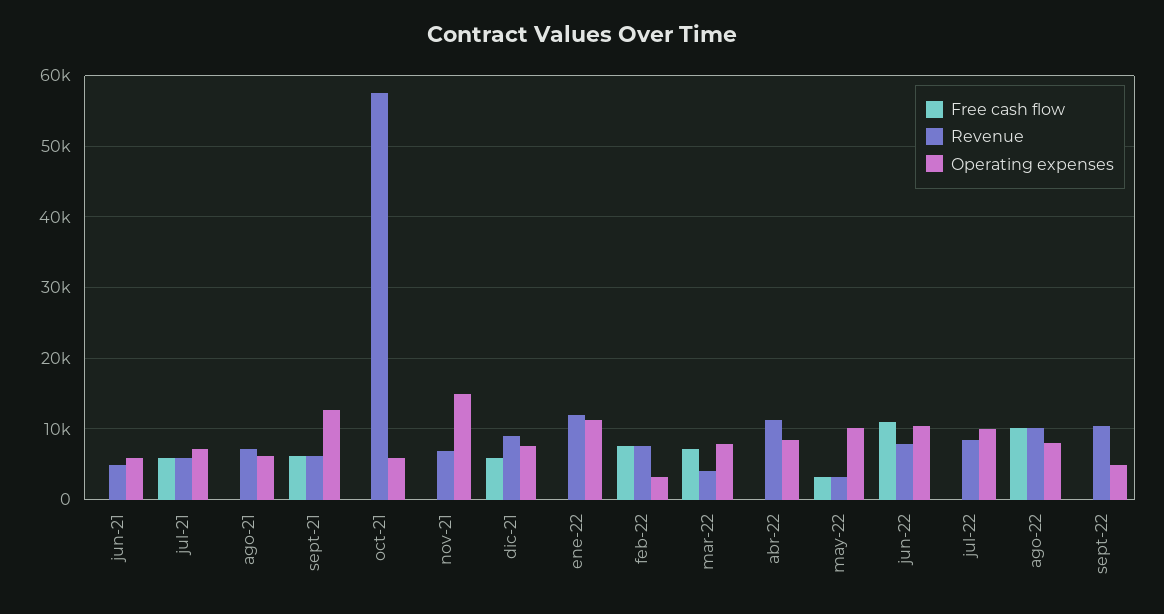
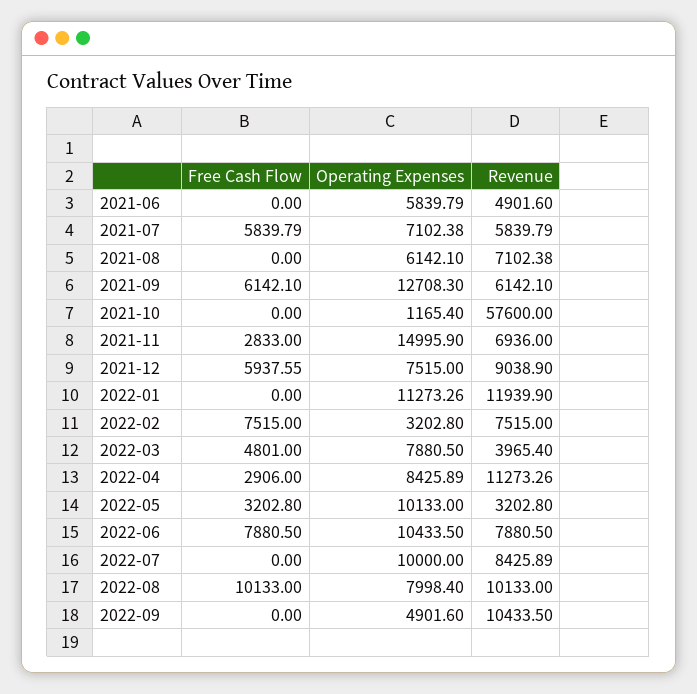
  {
    "Free cash flow": {
      "jun-21": 0,
      "jul-21": 5839.79,
      "ago-21": 0,
      "sept-21": 6142.1,
      "oct-21": 0,
-     "nov-21": 0,
+     "nov-21": 2833,
      "dic-21": 5937.55,
      "ene-22": 0,
      "feb-22": 7515,
-     "mar-22": 7000,
+     "mar-22": 4801,
-     "abr-22": 0,
+     "abr-22": 2906,
      "may-22": 3202.8,
-     "jun-22": 11000,
+     "jun-22": 7880.5,
      "jul-22": 0,
      "ago-22": 10133,
      "sept-22": 0
    },
    "Revenue": {
      "jun-21": 4901.6,
      "jul-21": 5839.79,
      "ago-21": 7102.38,
      "sept-21": 6142.1,
      "oct-21": 57600,
      "nov-21": 6936,
      "dic-21": 9038.9,
      "ene-22": 11939.9,
      "feb-22": 7515,
      "mar-22": 3965.4,
      "abr-22": 11273.26,
      "may-22": 3202.8,
      "jun-22": 7880.5,
      "jul-22": 8425.89,
      "ago-22": 10133,
      "sept-22": 10433.5
    },
    "Operating expenses": {
      "jun-21": 5839.79,
      "jul-21": 7102.38,
      "ago-21": 6142.1,
      "sept-21": 12708.3,
-     "oct-21": 6000,
+     "oct-21": 1165.4,
      "nov-21": 14995.9,
      "dic-21": 7515,
      "ene-22": 11273.26,
      "feb-22": 3202.8,
      "mar-22": 7880.5,
      "abr-22": 8425.89,
      "may-22": 10133,
      "jun-22": 10433.5,
      "jul-22": 10000,
      "ago-22": 7998.4,
      "sept-22": 4901.6
    }
  }

